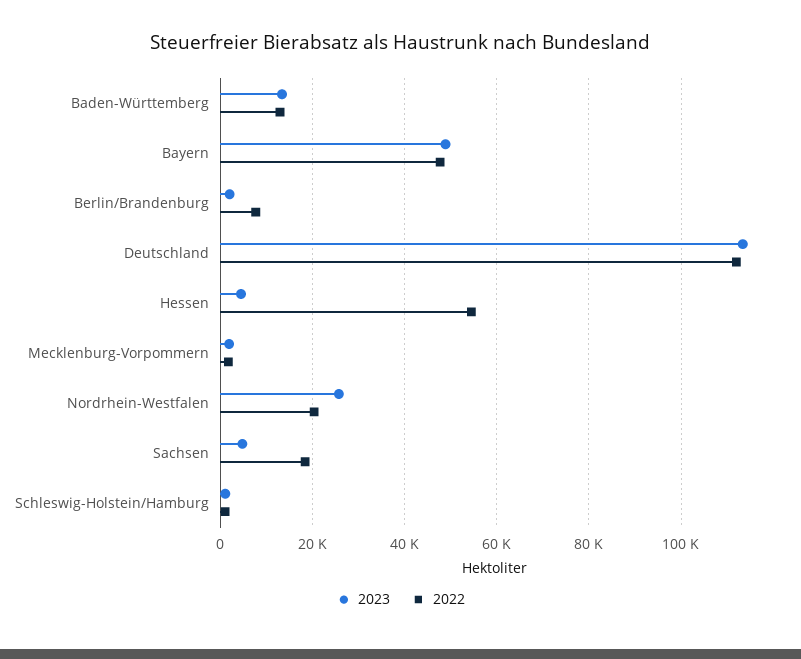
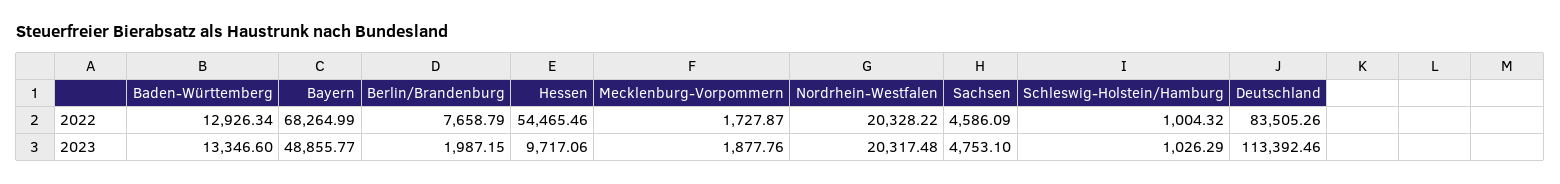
  {
    "2023": {
      "Baden-Württemberg": 13346.6,
      "Bayern": 48855.77,
      "Berlin/Brandenburg": 1987.15,
      "Deutschland": 113392.46,
-     "Hessen": 4000,
+     "Hessen": 9717.06,
      "Mecklenburg-Vorpommern": 1877.76,
-     "Nordrhein-Westfalen": 26000,
+     "Nordrhein-Westfalen": 20317.48,
      "Sachsen": 4753.1,
      "Schleswig-Holstein/Hamburg": 1026.29
    },
    "2022": {
      "Baden-Württemberg": 12926.34,
-     "Bayern": 48000,
+     "Bayern": 68264.99,
      "Berlin/Brandenburg": 7658.79,
-     "Deutschland": 112000,
+     "Deutschland": 83505.26,
      "Hessen": 54465.46,
      "Mecklenburg-Vorpommern": 1727.87,
      "Nordrhein-Westfalen": 20328.22,
-     "Sachsen": 18000,
+     "Sachsen": 4586.09,
      "Schleswig-Holstein/Hamburg": 1004.32
    }
  }

